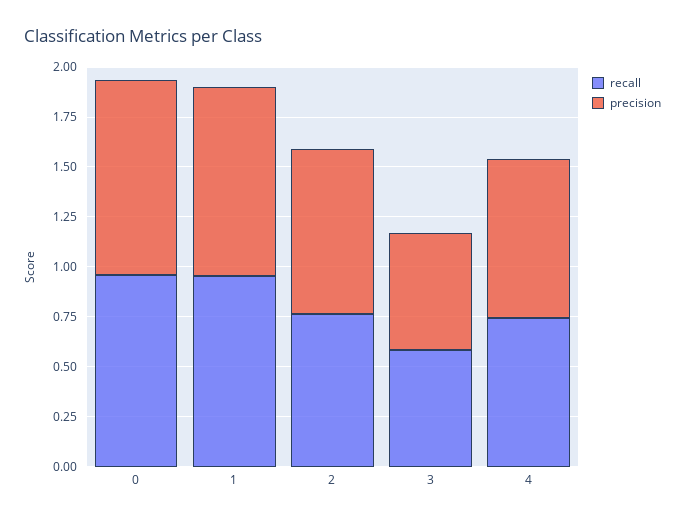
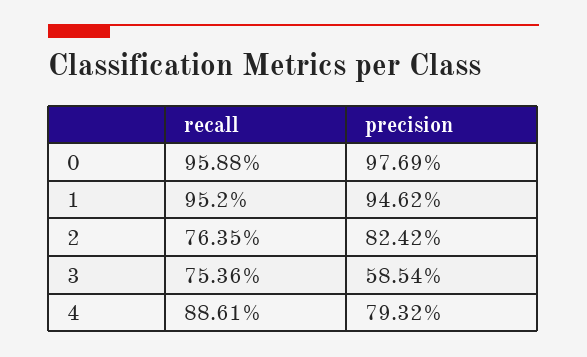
  {
    "recall": {
      "0": 0.9588,
      "1": 0.952,
      "2": 0.7635,
-     "3": 0.6,
+     "3": 0.7536,
-     "4": 0.75
+     "4": 0.8861
    },
    "precision": {
      "0": 0.9769,
      "1": 0.9462,
      "2": 0.8242,
      "3": 0.5854,
      "4": 0.7932
    }
  }

